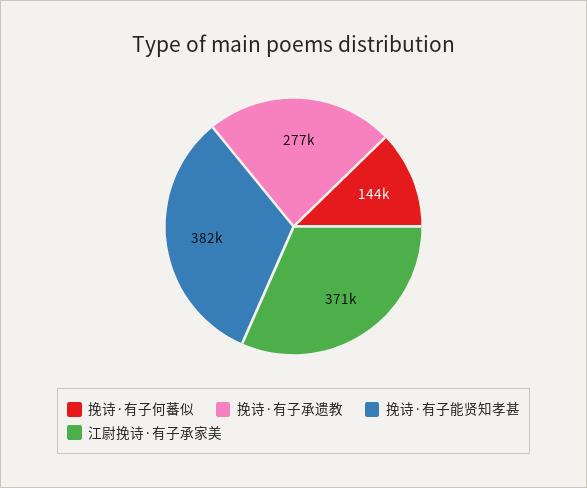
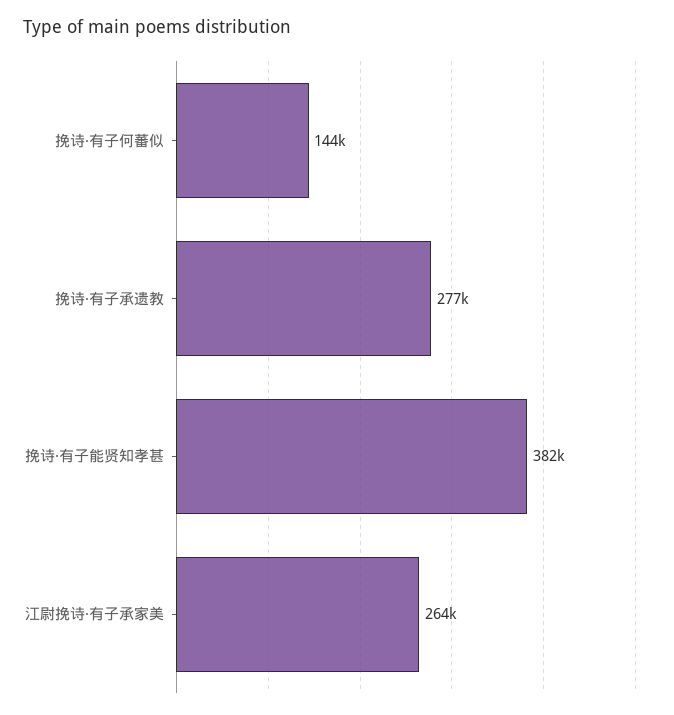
  {
    "挽诗·有子何蕃似": 144000,
    "挽诗·有子承遗教": 277000,
    "挽诗·有子能贤知孝甚": 382000,
-   "江尉挽诗·有子承家美": 371000
+   "江尉挽诗·有子承家美": 264000
  }

